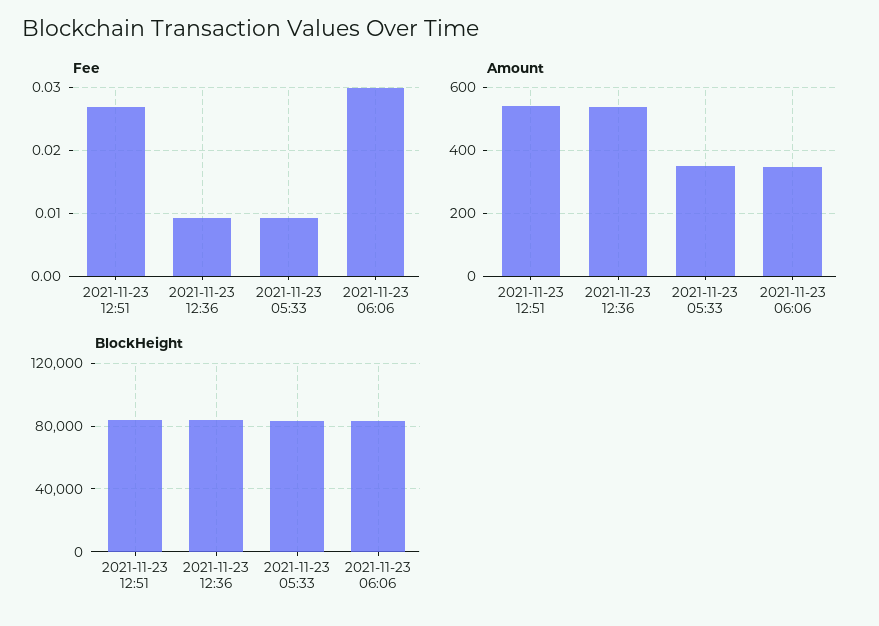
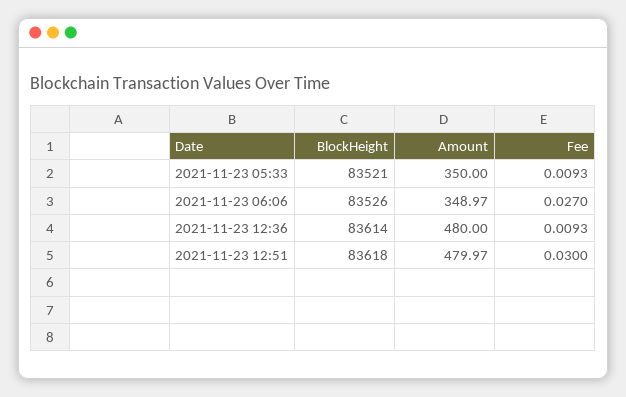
  {
    "Fee": {
-     "2021-11-23 12:51": 0.027,
+     "2021-11-23 12:51": 0.03,
      "2021-11-23 12:36": 0.0093,
      "2021-11-23 05:33": 0.0093,
-     "2021-11-23 06:06": 0.03
+     "2021-11-23 06:06": 0.027
    },
    "Amount": {
-     "2021-11-23 12:51": 540,
+     "2021-11-23 12:51": 479.97,
-     "2021-11-23 12:36": 540,
+     "2021-11-23 12:36": 480,
      "2021-11-23 05:33": 350,
      "2021-11-23 06:06": 348.97
    },
    "BlockHeight": {
      "2021-11-23 12:51": 83618,
      "2021-11-23 12:36": 83614,
      "2021-11-23 05:33": 83521,
      "2021-11-23 06:06": 83526
    }
  }

